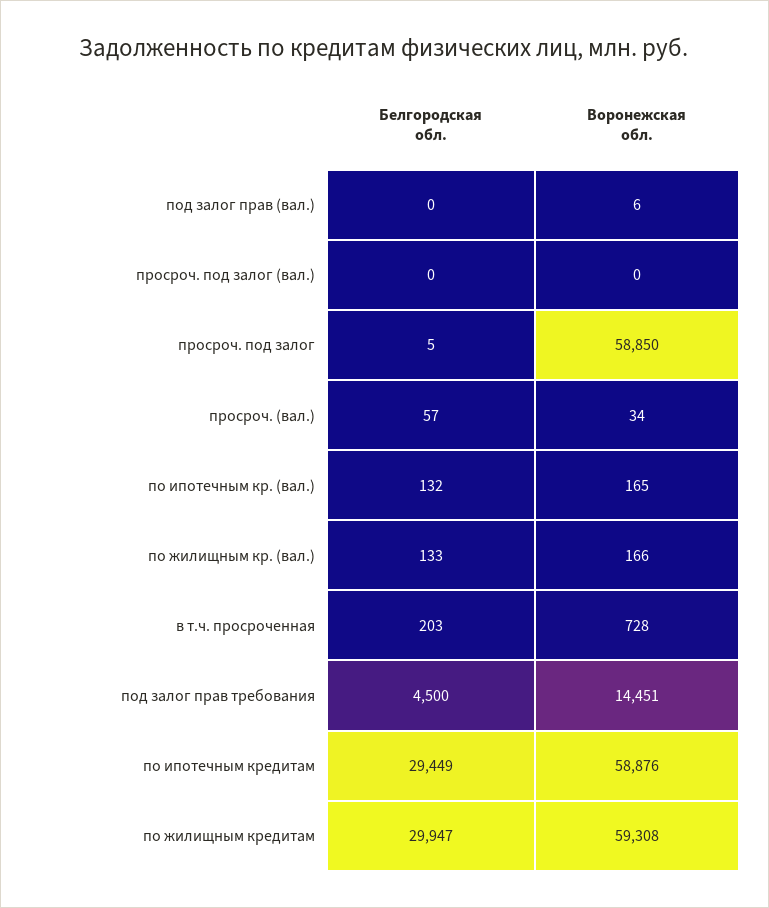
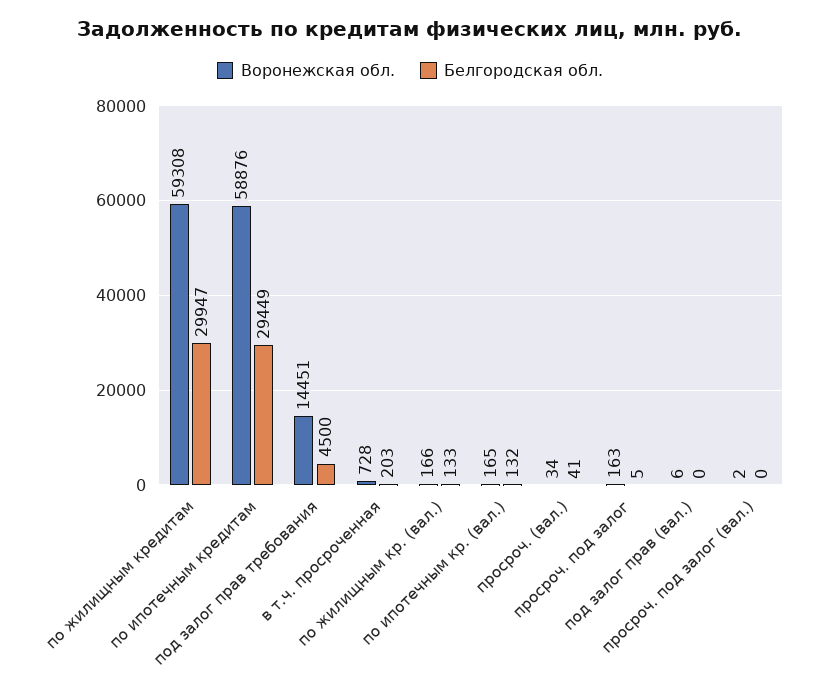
  {
    "Белгородская обл.": {
      "под залог прав (вал.)": 0,
      "просроч. под залог (вал.)": 0,
      "просроч. под залог": 5,
-     "просроч. (вал.)": 57,
+     "просроч. (вал.)": 41,
      "по ипотечным кр. (вал.)": 132,
      "по жилищным кр. (вал.)": 133,
      "в т.ч. просроченная": 203,
      "под залог прав требования": 4500,
      "по ипотечным кредитам": 29449,
      "по жилищным кредитам": 29947
    },
    "Воронежская обл.": {
      "под залог прав (вал.)": 6,
-     "просроч. под залог (вал.)": 0,
+     "просроч. под залог (вал.)": 2,
-     "просроч. под залог": 58850,
+     "просроч. под залог": 163,
      "просроч. (вал.)": 34,
      "по ипотечным кр. (вал.)": 165,
      "по жилищным кр. (вал.)": 166,
      "в т.ч. просроченная": 728,
      "под залог прав требования": 14451,
      "по ипотечным кредитам": 58876,
      "по жилищным кредитам": 59308
    }
  }

